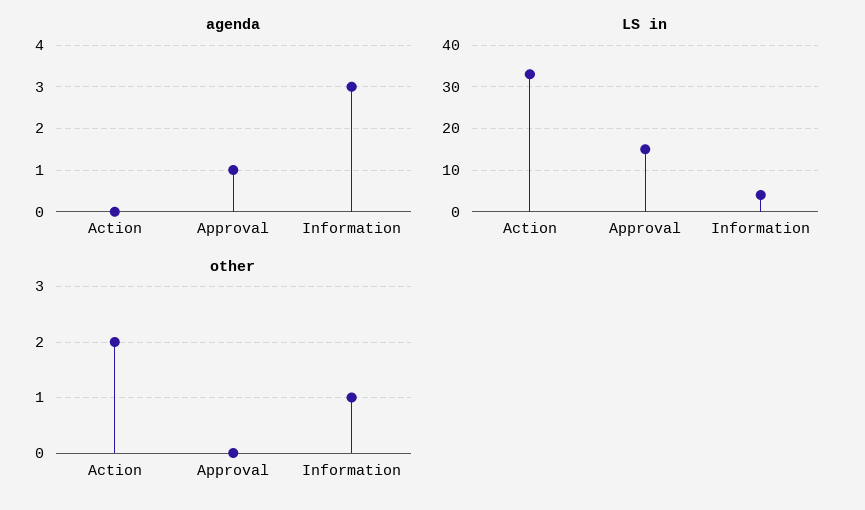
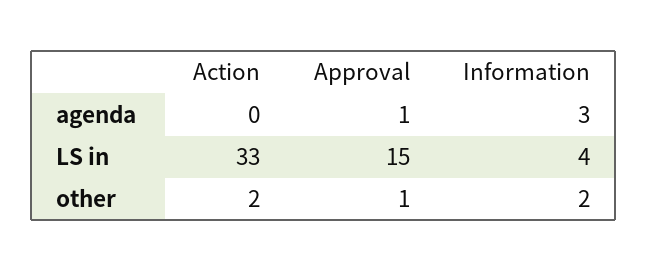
  {
    "agenda": {
      "Action": 0,
      "Approval": 1,
      "Information": 3
    },
    "LS in": {
      "Action": 33,
      "Approval": 15,
      "Information": 4
    },
    "other": {
      "Action": 2,
-     "Approval": 0,
+     "Approval": 1,
-     "Information": 1
+     "Information": 2
    }
  }

